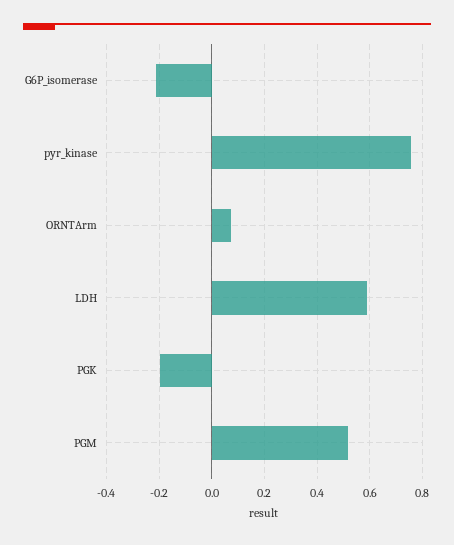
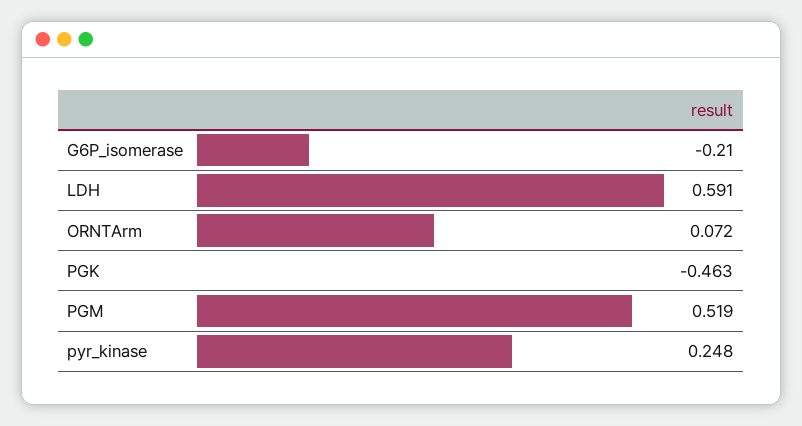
  {
    "G6P_isomerase": -0.21,
-   "pyr_kinase": 0.75,
+   "pyr_kinase": 0.248,
    "ORNTArm": 0.072,
    "LDH": 0.591,
-   "PGK": -0.2,
+   "PGK": -0.463,
    "PGM": 0.519
  }

